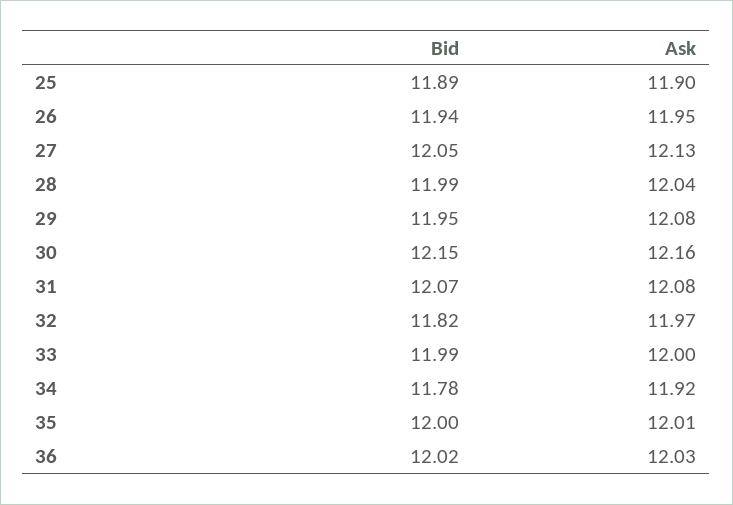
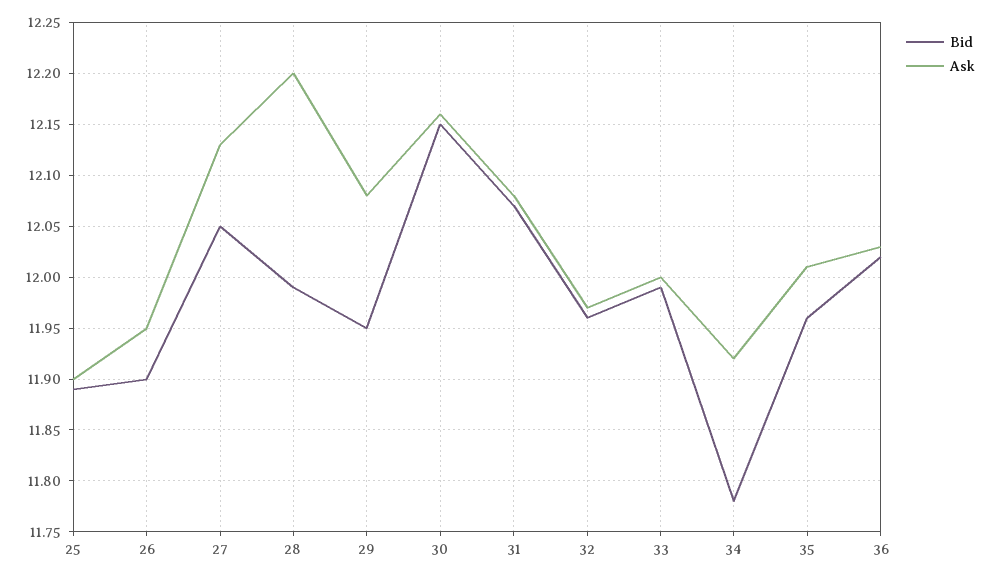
  {
    "Bid": {
      "25": 11.89,
-     "26": 11.94,
+     "26": 11.9,
      "27": 12.05,
      "28": 11.99,
      "29": 11.95,
      "30": 12.15,
      "31": 12.07,
-     "32": 11.82,
+     "32": 11.96,
      "33": 11.99,
      "34": 11.78,
-     "35": 12,
+     "35": 11.96,
      "36": 12.02
    },
    "Ask": {
      "25": 11.9,
      "26": 11.95,
      "27": 12.13,
-     "28": 12.04,
+     "28": 12.2,
      "29": 12.08,
      "30": 12.16,
      "31": 12.08,
      "32": 11.97,
      "33": 12,
      "34": 11.92,
      "35": 12.01,
      "36": 12.03
    }
  }

